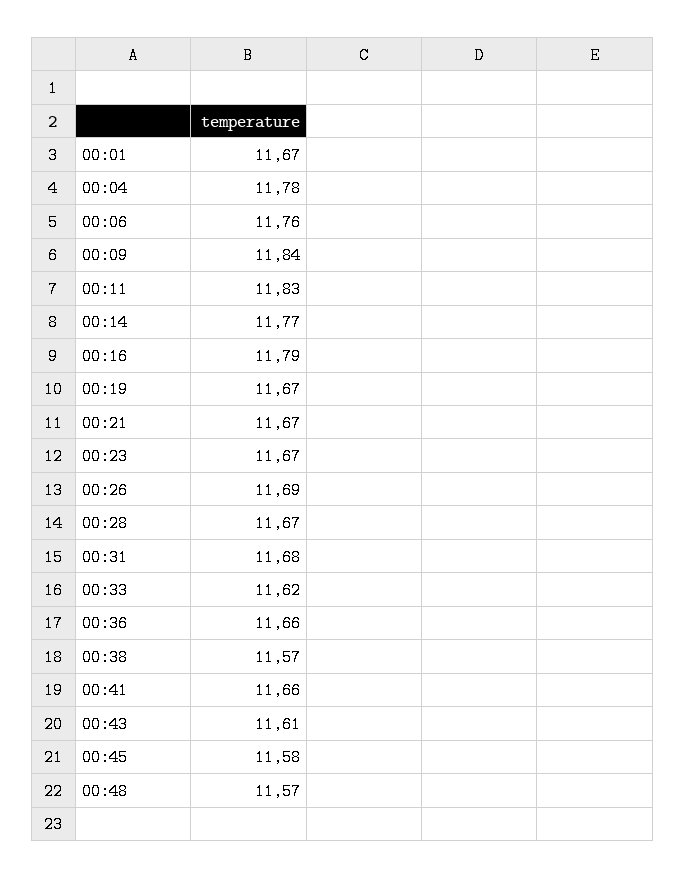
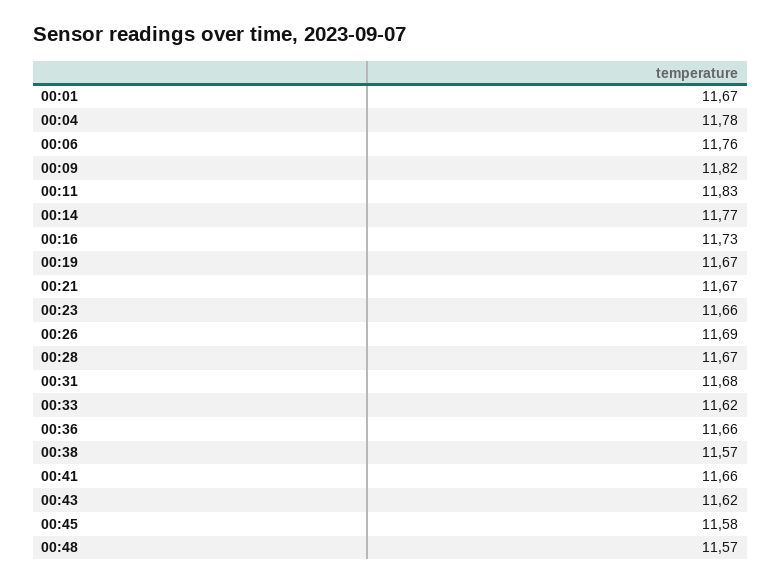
  {
    "00:01": 11.67,
    "00:04": 11.78,
    "00:06": 11.76,
-   "00:09": 11.84,
+   "00:09": 11.82,
    "00:11": 11.83,
    "00:14": 11.77,
-   "00:16": 11.79,
+   "00:16": 11.73,
    "00:19": 11.67,
    "00:21": 11.67,
-   "00:23": 11.67,
+   "00:23": 11.66,
    "00:26": 11.69,
    "00:28": 11.67,
    "00:31": 11.68,
    "00:33": 11.62,
    "00:36": 11.66,
    "00:38": 11.57,
    "00:41": 11.66,
-   "00:43": 11.61,
+   "00:43": 11.62,
    "00:45": 11.58,
    "00:48": 11.57
  }

